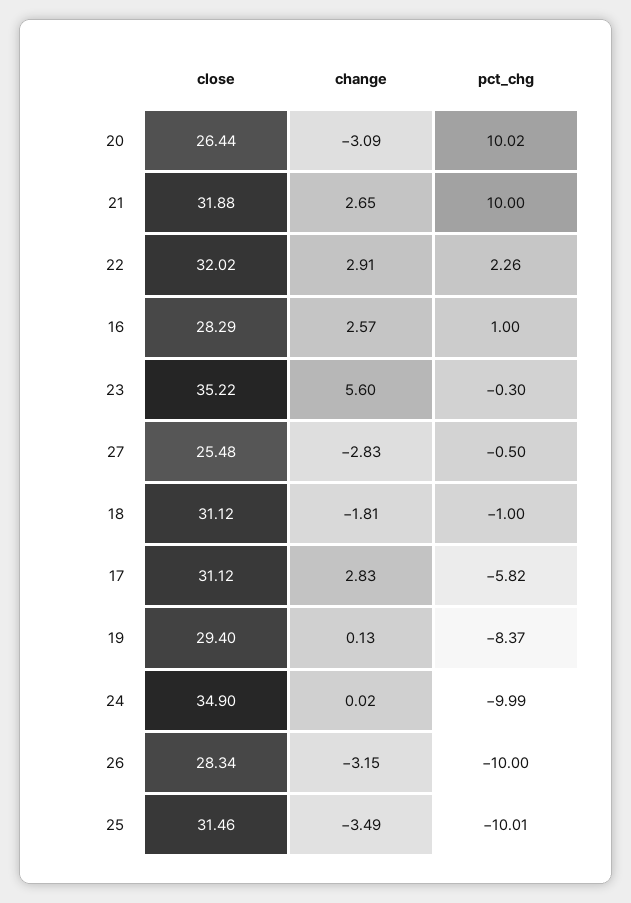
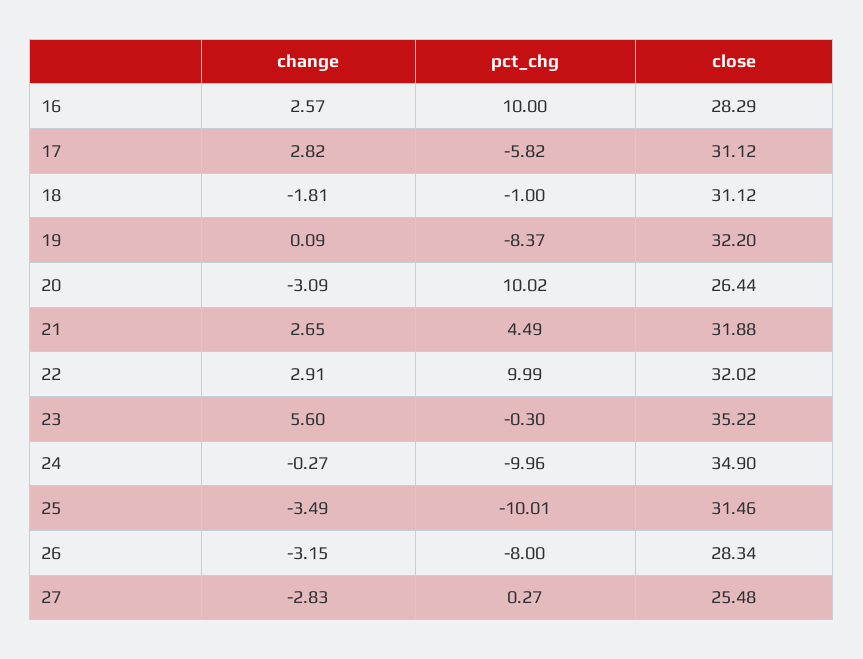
  {
    "close": {
      "20": 26.44,
      "21": 31.88,
      "22": 32.02,
      "16": 28.29,
      "23": 35.22,
      "27": 25.48,
      "18": 31.12,
      "17": 31.12,
-     "19": 29.4,
+     "19": 32.2,
      "24": 34.9,
      "26": 28.34,
      "25": 31.46
    },
    "change": {
      "20": -3.09,
      "21": 2.65,
      "22": 2.91,
      "16": 2.57,
      "23": 5.6,
      "27": -2.83,
      "18": -1.81,
-     "17": 2.83,
+     "17": 2.82,
-     "19": 0.13,
+     "19": 0.09,
-     "24": 0.02,
+     "24": -0.27,
      "26": -3.15,
      "25": -3.49
    },
    "pct_chg": {
      "20": 10.02,
-     "21": 10,
+     "21": 4.49,
-     "22": 2.26,
+     "22": 9.99,
-     "16": 1,
+     "16": 10,
      "23": -0.3,
-     "27": -0.5,
+     "27": 0.27,
      "18": -1,
      "17": -5.82,
      "19": -8.37,
-     "24": -9.99,
+     "24": -9.96,
-     "26": -10,
+     "26": -8,
      "25": -10.01
    }
  }

